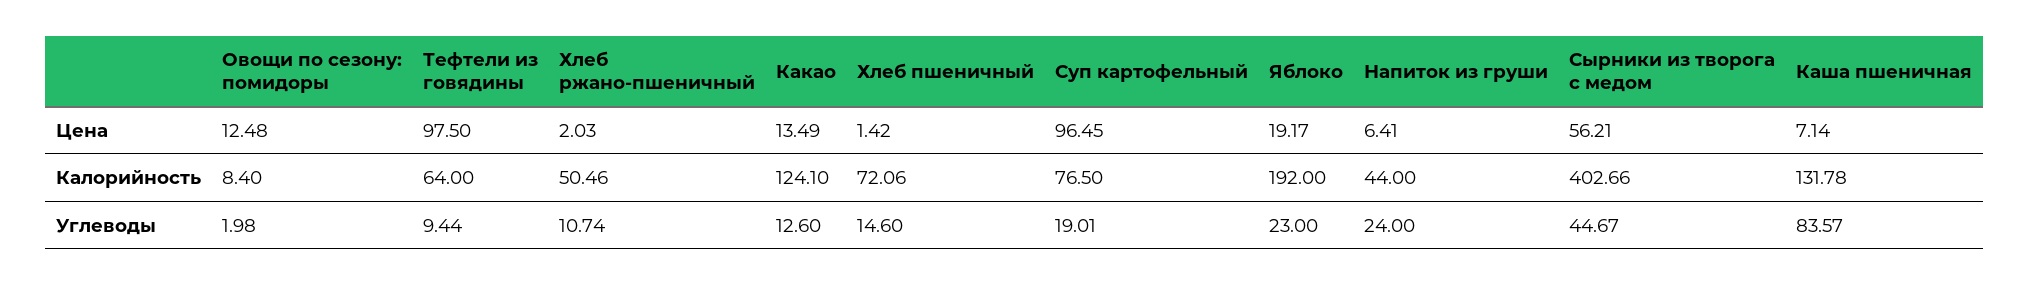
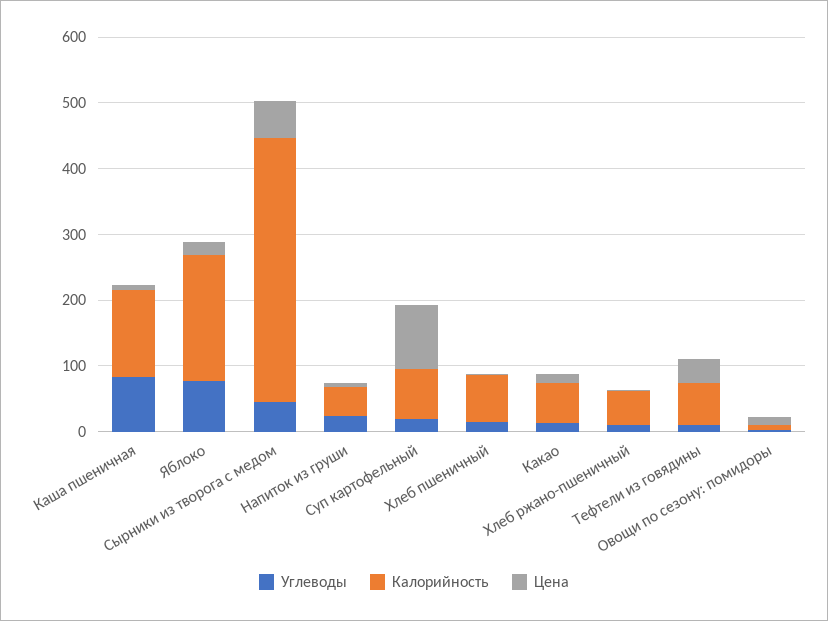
  {
    "Цена": {
      "Овощи по сезону: помидоры": 12.48,
-     "Тефтели из говядины": 97.5,
+     "Тефтели из говядины": 40,
      "Хлеб ржано-пшеничный": 2.03,
      "Какао": 13.49,
      "Хлеб пшеничный": 1.42,
      "Суп картофельный": 96.45,
      "Яблоко": 19.17,
      "Напиток из груши": 6.41,
      "Сырники из творога с медом": 56.21,
      "Каша пшеничная": 7.14
    },
    "Калорийность": {
      "Овощи по сезону: помидоры": 8.4,
      "Тефтели из говядины": 64,
      "Хлеб ржано-пшеничный": 50.46,
-     "Какао": 124.1,
+     "Какао": 60,
      "Хлеб пшеничный": 72.06,
      "Суп картофельный": 76.5,
      "Яблоко": 192,
      "Напиток из груши": 44,
      "Сырники из творога с медом": 402.66,
      "Каша пшеничная": 131.78
    },
    "Углеводы": {
      "Овощи по сезону: помидоры": 1.98,
      "Тефтели из говядины": 9.44,
      "Хлеб ржано-пшеничный": 10.74,
      "Какао": 12.6,
      "Хлеб пшеничный": 14.6,
      "Суп картофельный": 19.01,
-     "Яблоко": 23,
+     "Яблоко": 80,
      "Напиток из груши": 24,
      "Сырники из творога с медом": 44.67,
      "Каша пшеничная": 83.57
    }
  }

